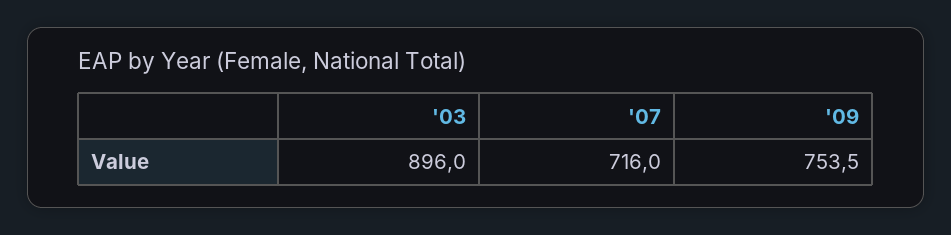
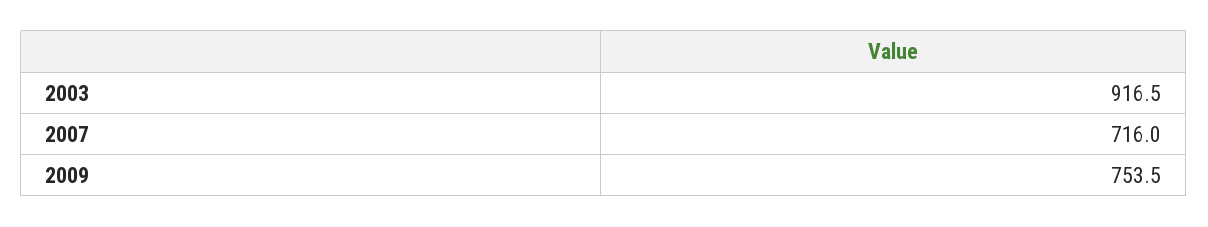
  {
-   "'03": 896,
+   "'03": 916.5,
    "'07": 716,
    "'09": 753.5
  }

